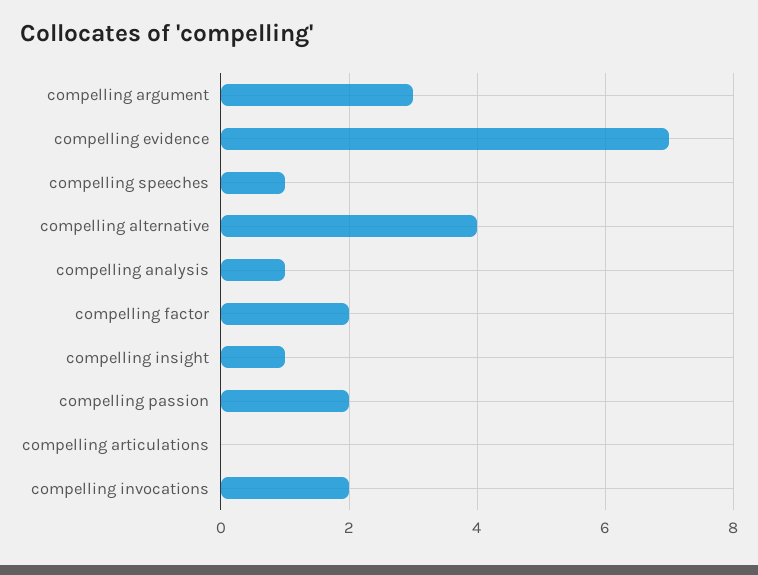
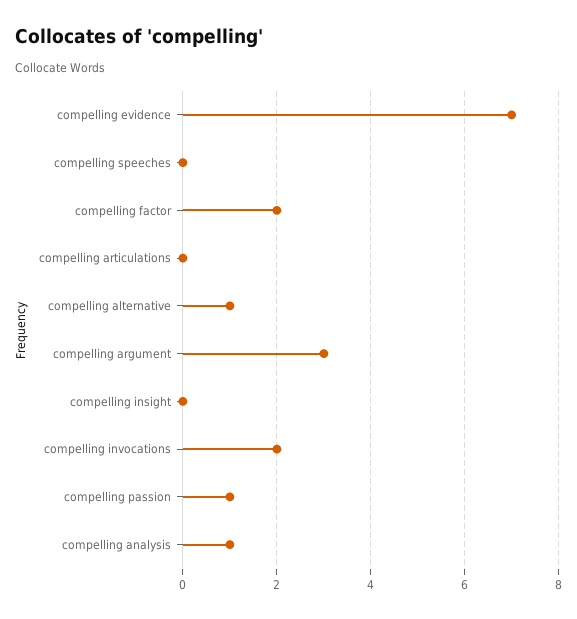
  {
    "compelling argument": 3,
    "compelling evidence": 7,
-   "compelling speeches": 1,
+   "compelling speeches": 0,
-   "compelling alternative": 4,
+   "compelling alternative": 1,
    "compelling analysis": 1,
    "compelling factor": 2,
-   "compelling insight": 1,
+   "compelling insight": 0,
-   "compelling passion": 2,
+   "compelling passion": 1,
    "compelling articulations": 0,
    "compelling invocations": 2
  }

